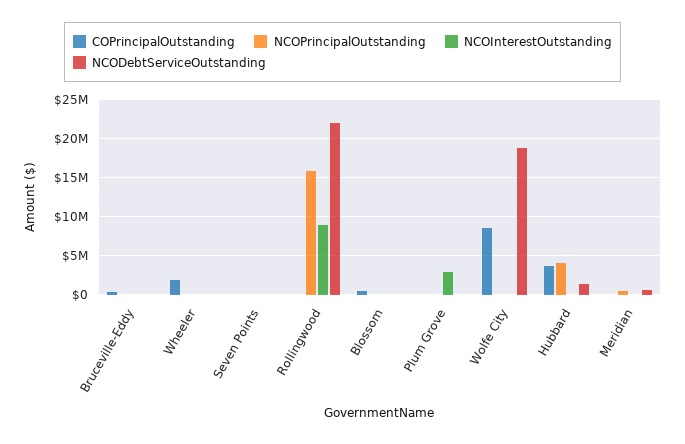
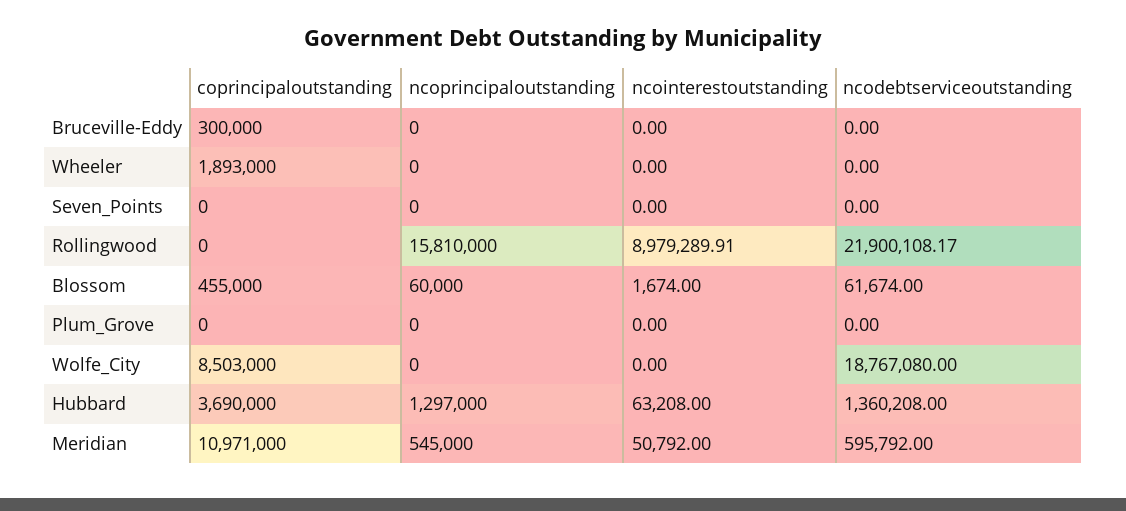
  {
    "COPrincipalOutstanding": {
      "Bruceville-Eddy": 300000,
      "Wheeler": 1893000,
      "Seven Points": 0,
      "Rollingwood": 0,
      "Blossom": 455000,
      "Plum Grove": 0,
      "Wolfe City": 8503000,
      "Hubbard": 3690000,
-     "Meridian": 0
+     "Meridian": 10971000
    },
    "NCOPrincipalOutstanding": {
      "Bruceville-Eddy": 0,
      "Wheeler": 0,
      "Seven Points": 0,
      "Rollingwood": 15810000,
      "Blossom": 60000,
      "Plum Grove": 0,
      "Wolfe City": 0,
-     "Hubbard": 4000000,
+     "Hubbard": 1297000,
      "Meridian": 545000
    },
    "NCOInterestOutstanding": {
      "Bruceville-Eddy": 0,
      "Wheeler": 0,
      "Seven Points": 0,
      "Rollingwood": 8979289.91,
      "Blossom": 1674,
-     "Plum Grove": 3000000,
+     "Plum Grove": 0,
      "Wolfe City": 0,
      "Hubbard": 63208,
      "Meridian": 50792
    },
    "NCODebtServiceOutstanding": {
      "Bruceville-Eddy": 0,
      "Wheeler": 0,
      "Seven Points": 0,
      "Rollingwood": 21900108.17,
      "Blossom": 61674,
      "Plum Grove": 0,
      "Wolfe City": 18767080,
      "Hubbard": 1360208,
      "Meridian": 595792
    }
  }

